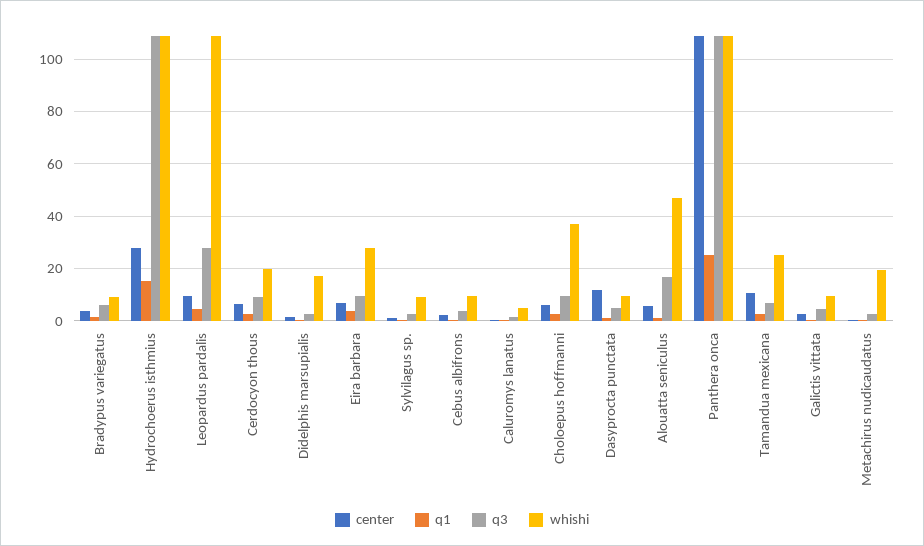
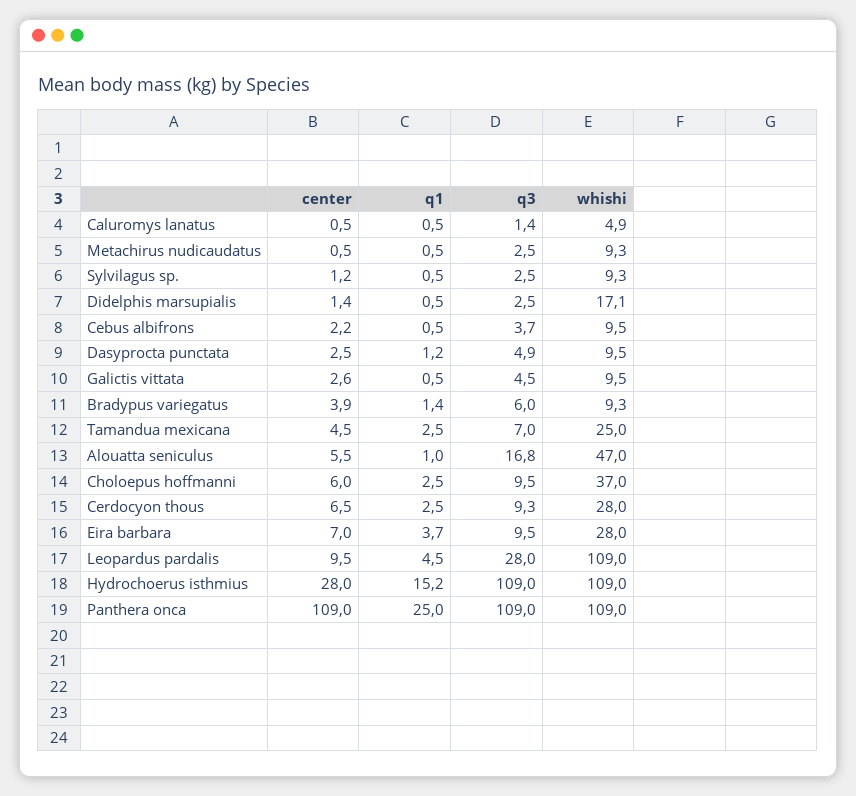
  {
    "center": {
      "Bradypus variegatus": 3.9,
      "Hydrochoerus isthmius": 28,
      "Leopardus pardalis": 9.5,
      "Cerdocyon thous": 6.5,
      "Didelphis marsupialis": 1.4,
      "Eira barbara": 7,
      "Sylvilagus sp.": 1.2,
      "Cebus albifrons": 2.2,
      "Caluromys lanatus": 0.5,
      "Choloepus hoffmanni": 6,
-     "Dasyprocta punctata": 12.5,
+     "Dasyprocta punctata": 2.5,
      "Alouatta seniculus": 5.5,
      "Panthera onca": 109,
-     "Tamandua mexicana": 10,
+     "Tamandua mexicana": 4.5,
      "Galictis vittata": 2.6,
      "Metachirus nudicaudatus": 0.5
    },
    "q1": {
      "Bradypus variegatus": 1.4,
      "Hydrochoerus isthmius": 15.2,
      "Leopardus pardalis": 4.5,
      "Cerdocyon thous": 2.5,
      "Didelphis marsupialis": 0.5,
      "Eira barbara": 3.7,
      "Sylvilagus sp.": 0.5,
      "Cebus albifrons": 0.5,
      "Caluromys lanatus": 0.5,
      "Choloepus hoffmanni": 2.5,
      "Dasyprocta punctata": 1.2,
      "Alouatta seniculus": 1,
      "Panthera onca": 25,
      "Tamandua mexicana": 2.5,
      "Galictis vittata": 0.5,
      "Metachirus nudicaudatus": 0.5
    },
    "q3": {
      "Bradypus variegatus": 6,
      "Hydrochoerus isthmius": 109,
      "Leopardus pardalis": 28,
      "Cerdocyon thous": 9.3,
      "Didelphis marsupialis": 2.5,
      "Eira barbara": 9.5,
      "Sylvilagus sp.": 2.5,
      "Cebus albifrons": 3.7,
      "Caluromys lanatus": 1.4,
      "Choloepus hoffmanni": 9.5,
      "Dasyprocta punctata": 4.9,
      "Alouatta seniculus": 16.8,
      "Panthera onca": 109,
      "Tamandua mexicana": 7,
      "Galictis vittata": 4.5,
      "Metachirus nudicaudatus": 2.5
    },
    "whishi": {
      "Bradypus variegatus": 9.3,
      "Hydrochoerus isthmius": 109,
      "Leopardus pardalis": 109,
-     "Cerdocyon thous": 20,
+     "Cerdocyon thous": 28,
      "Didelphis marsupialis": 17.1,
      "Eira barbara": 28,
      "Sylvilagus sp.": 9.3,
      "Cebus albifrons": 9.5,
      "Caluromys lanatus": 4.9,
      "Choloepus hoffmanni": 37,
      "Dasyprocta punctata": 9.5,
      "Alouatta seniculus": 47,
      "Panthera onca": 109,
      "Tamandua mexicana": 25,
      "Galictis vittata": 9.5,
-     "Metachirus nudicaudatus": 20
+     "Metachirus nudicaudatus": 9.3
    }
  }

